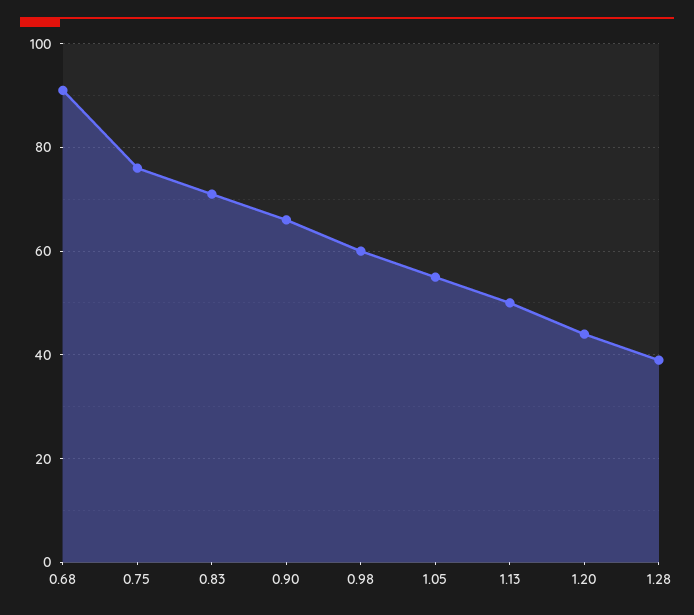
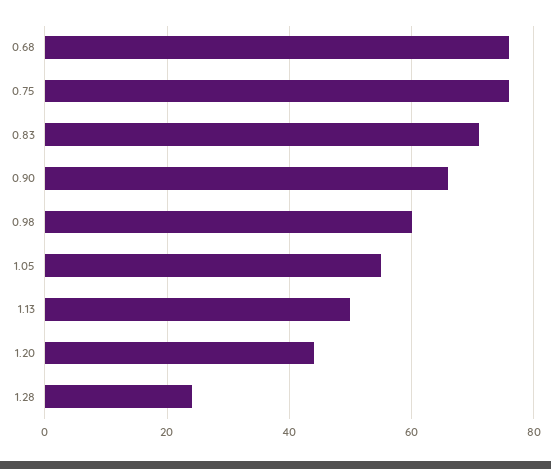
  {
-   "0.68": 90,
+   "0.68": 75,
    "0.75": 75,
    "0.83": 70,
    "0.90": 65,
    "0.98": 60,
    "1.05": 55,
    "1.13": 50,
    "1.20": 45,
-   "1.28": 40
+   "1.28": 25
  }

